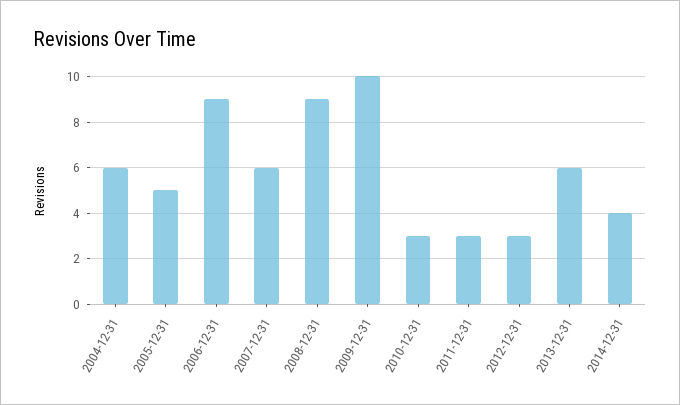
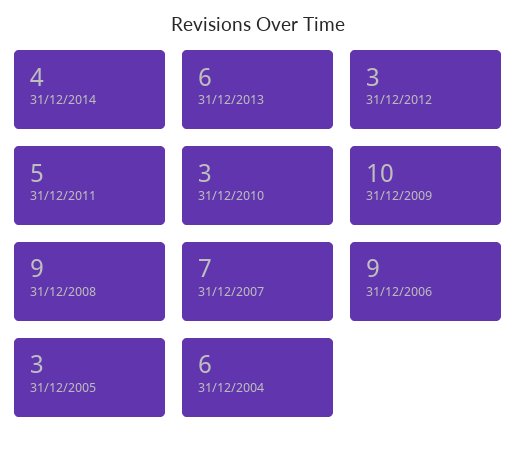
  {
    "2004-12-31": 6,
-   "2005-12-31": 5,
+   "2005-12-31": 3,
    "2006-12-31": 9,
-   "2007-12-31": 6,
+   "2007-12-31": 7,
    "2008-12-31": 9,
    "2009-12-31": 10,
    "2010-12-31": 3,
-   "2011-12-31": 3,
+   "2011-12-31": 5,
    "2012-12-31": 3,
    "2013-12-31": 6,
    "2014-12-31": 4
  }

